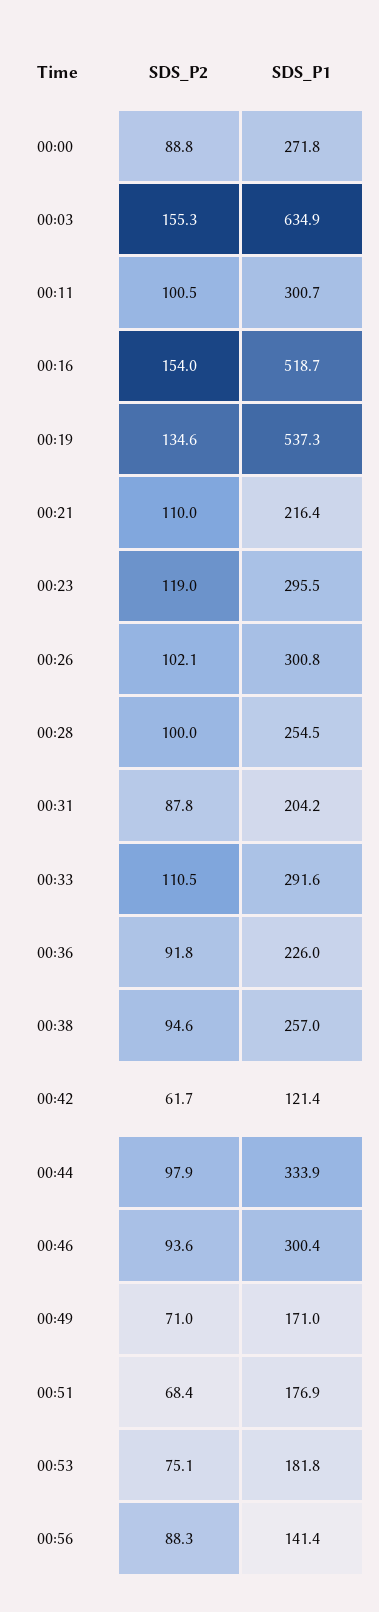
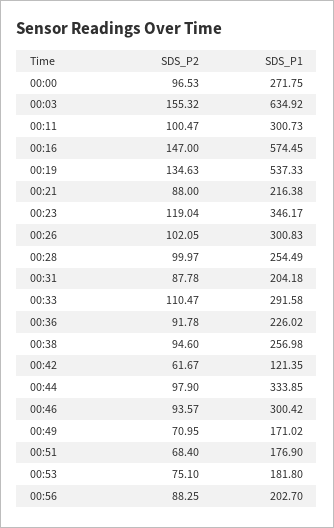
  {
    "SDS_P2": {
-     "00:00": 88.8,
+     "00:00": 96.53,
      "00:03": 155.32,
      "00:11": 100.47,
-     "00:16": 154,
+     "00:16": 147,
      "00:19": 134.63,
-     "00:21": 110,
+     "00:21": 88,
      "00:23": 119.04,
      "00:26": 102.05,
      "00:28": 99.97,
      "00:31": 87.78,
      "00:33": 110.47,
      "00:36": 91.78,
      "00:38": 94.6,
      "00:42": 61.67,
      "00:44": 97.9,
      "00:46": 93.57,
      "00:49": 70.95,
      "00:51": 68.4,
      "00:53": 75.1,
      "00:56": 88.25
    },
    "SDS_P1": {
      "00:00": 271.75,
      "00:03": 634.92,
      "00:11": 300.73,
-     "00:16": 518.7,
+     "00:16": 574.45,
      "00:19": 537.33,
      "00:21": 216.38,
-     "00:23": 295.5,
+     "00:23": 346.17,
      "00:26": 300.83,
      "00:28": 254.49,
      "00:31": 204.18,
      "00:33": 291.58,
      "00:36": 226.02,
      "00:38": 256.98,
      "00:42": 121.35,
      "00:44": 333.85,
      "00:46": 300.42,
      "00:49": 171.02,
      "00:51": 176.9,
      "00:53": 181.8,
-     "00:56": 141.4
+     "00:56": 202.7
    }
  }

